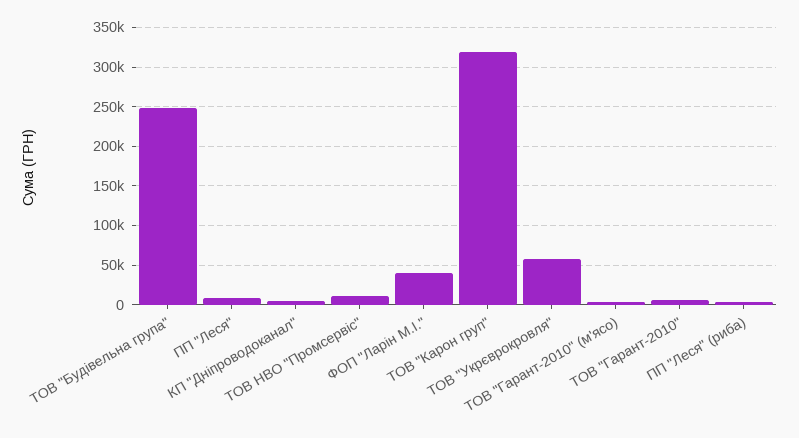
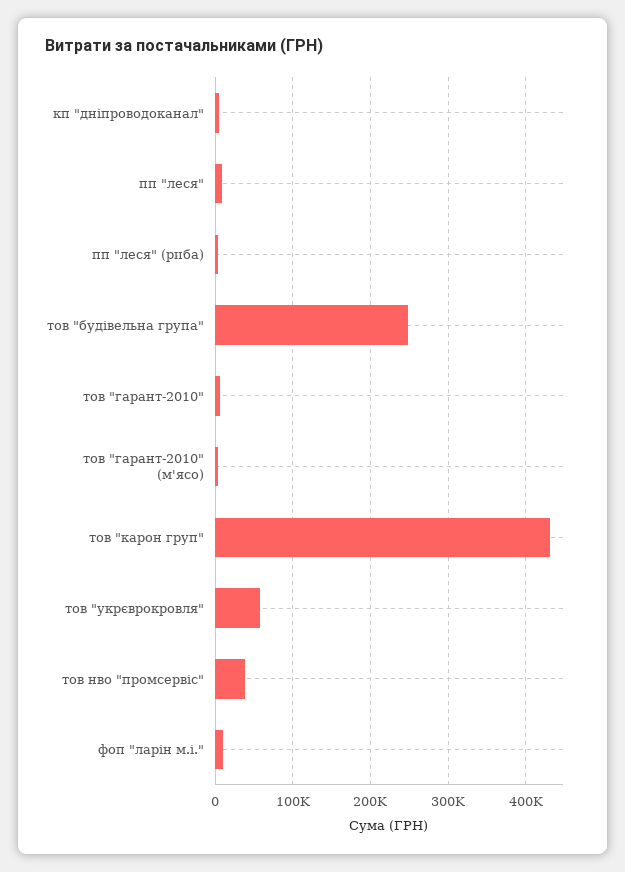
  {
    "ТОВ \"Будівельна група\"": 250000,
    "ПП \"Леся\"": 10000,
    "КП \"Дніпроводоканал\"": 10000,
-   "ТОВ НВО \"Промсервіс\"": 10000,
+   "ТОВ НВО \"Промсервіс\"": 40000,
-   "ФОП \"Ларін М.І.\"": 40000,
+   "ФОП \"Ларін М.І.\"": 10000,
-   "ТОВ \"Карон груп\"": 320000,
+   "ТОВ \"Карон груп\"": 430000,
    "ТОВ \"Укрєврокровля\"": 60000,
    "ТОВ \"Гарант-2010\" (м'ясо)": 0,
    "ТОВ \"Гарант-2010\"": 10000,
    "ПП \"Леся\" (риба)": 0
  }

